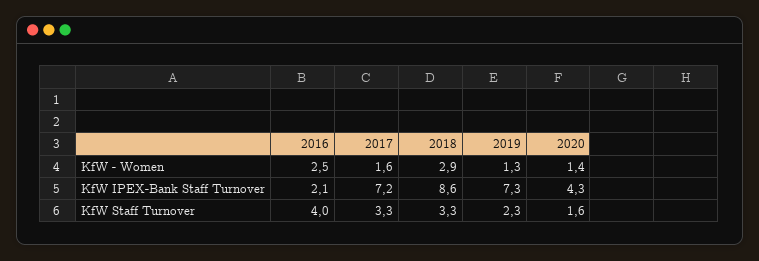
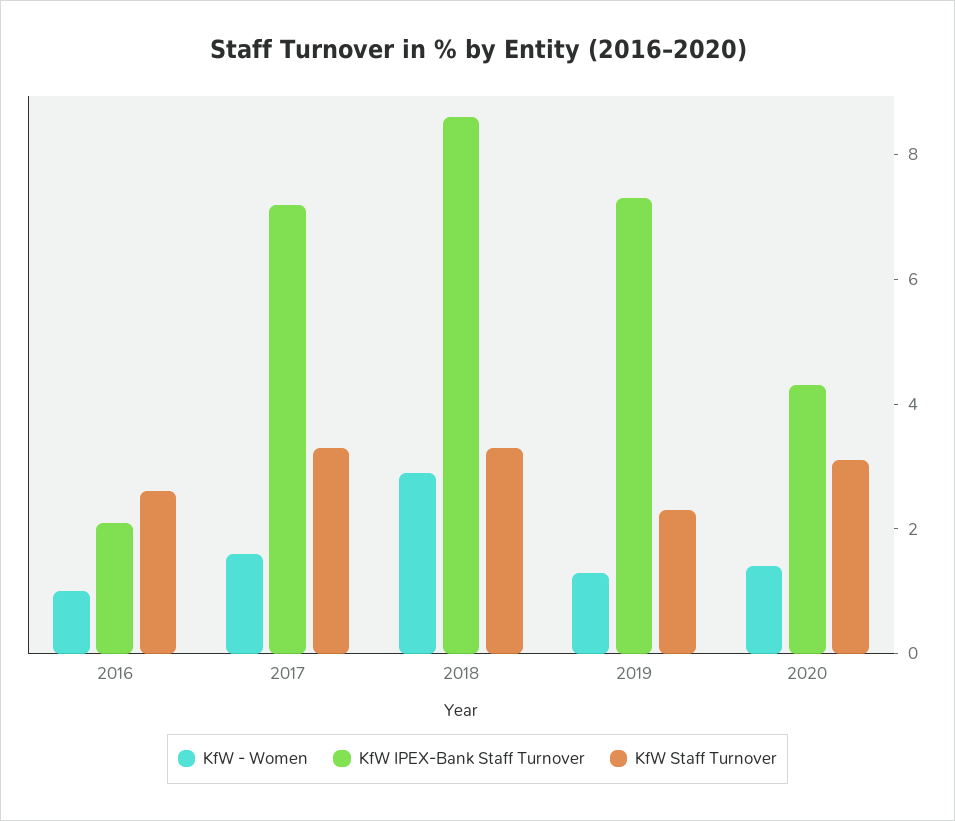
  {
    "KfW - Women": {
-     "2016": 2.5,
+     "2016": 1,
      "2017": 1.6,
      "2018": 2.9,
      "2019": 1.3,
      "2020": 1.4
    },
    "KfW IPEX-Bank Staff Turnover": {
      "2016": 2.1,
      "2017": 7.2,
      "2018": 8.6,
      "2019": 7.3,
      "2020": 4.3
    },
    "KfW Staff Turnover": {
-     "2016": 4,
+     "2016": 2.5,
      "2017": 3.3,
      "2018": 3.3,
      "2019": 2.3,
-     "2020": 1.6
+     "2020": 3
    }
  }

